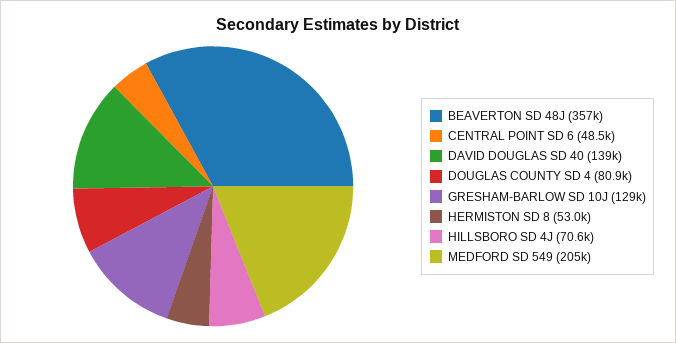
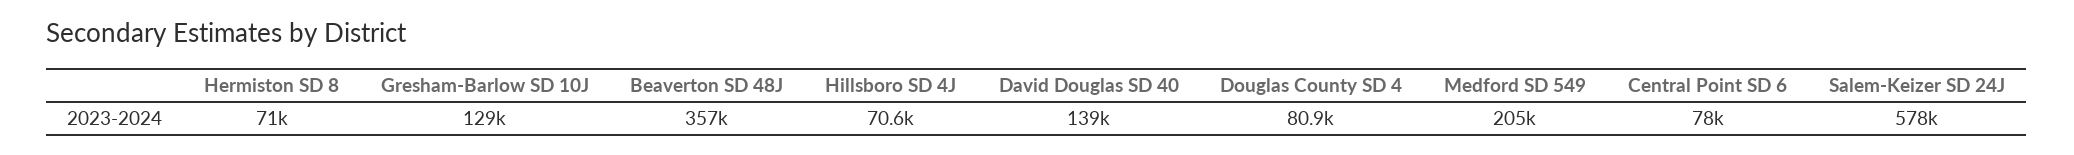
  {
    "BEAVERTON SD 48J": 357000,
-   "CENTRAL POINT SD 6": 48500,
+   "CENTRAL POINT SD 6": 78000,
    "DAVID DOUGLAS SD 40": 139000,
    "DOUGLAS COUNTY SD 4": 80900,
    "GRESHAM-BARLOW SD 10J": 129000,
-   "HERMISTON SD 8": 53000,
+   "HERMISTON SD 8": 71000,
    "HILLSBORO SD 4J": 70600,
-   "MEDFORD SD 549": 205000
+   "MEDFORD SD 549": 205000,
+   "Salem-Keizer SD 24J": 578000
  }

